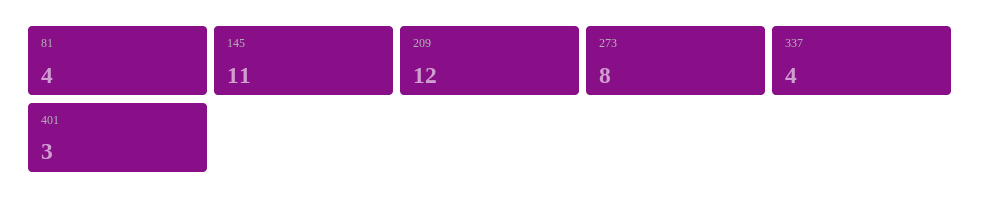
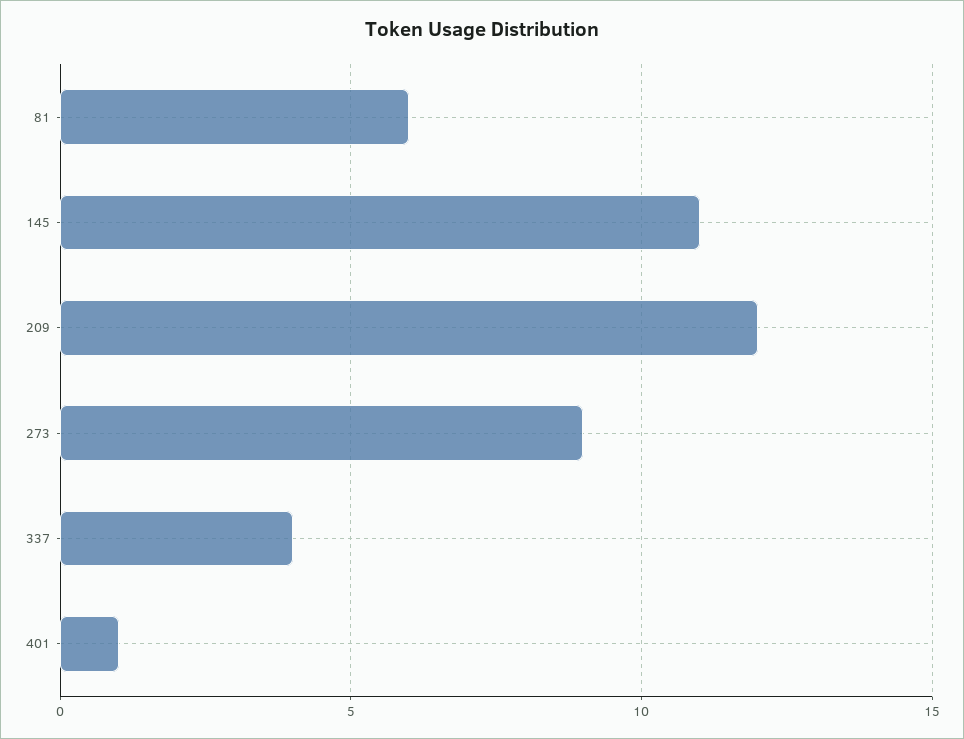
  {
-   "81": 4,
+   "81": 6,
    "145": 11,
    "209": 12,
-   "273": 8,
+   "273": 9,
    "337": 4,
-   "401": 3
+   "401": 1
  }

